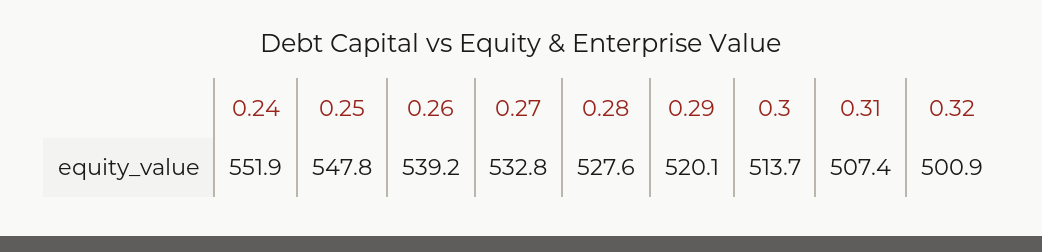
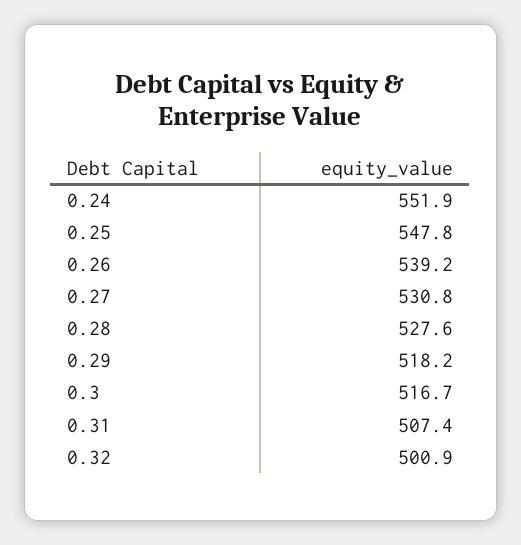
  {
    "0.24": 551.9,
    "0.25": 547.8,
    "0.26": 539.2,
-   "0.27": 532.8,
+   "0.27": 530.8,
    "0.28": 527.6,
-   "0.29": 520.1,
+   "0.29": 518.2,
-   "0.3": 513.7,
+   "0.3": 516.7,
    "0.31": 507.4,
    "0.32": 500.9
  }

